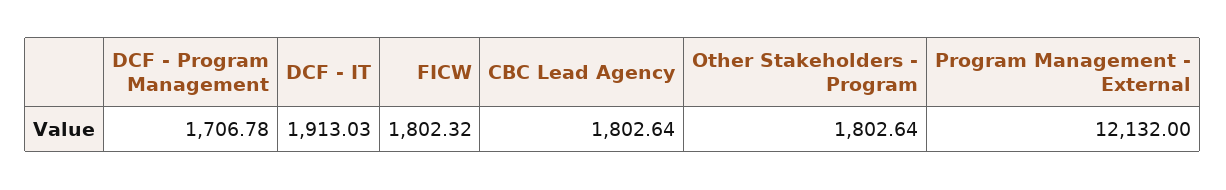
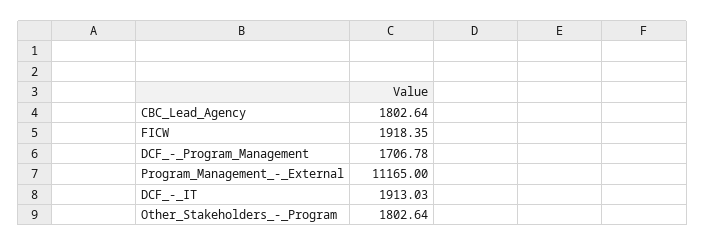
  {
    "DCF - Program Management": 1706.78,
    "DCF - IT": 1913.03,
-   "FICW": 1802.32,
+   "FICW": 1918.35,
    "CBC Lead Agency": 1802.64,
    "Other Stakeholders - Program": 1802.64,
-   "Program Management - External": 12132
+   "Program Management - External": 11165
  }

